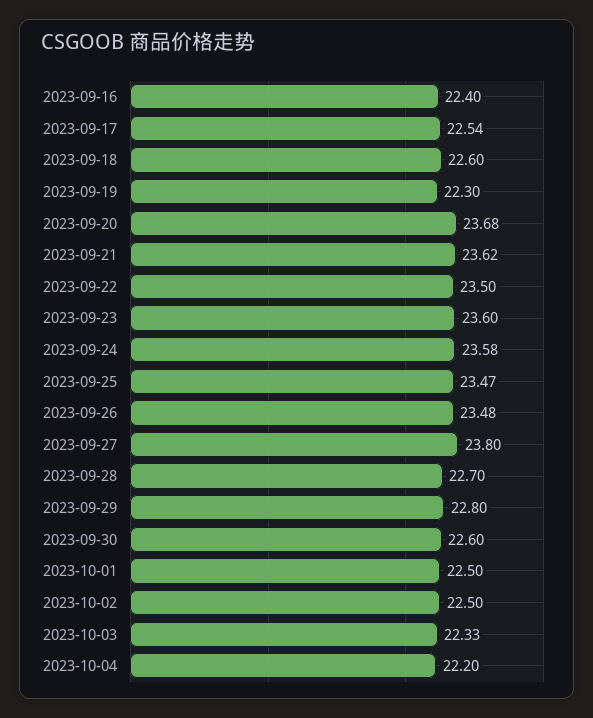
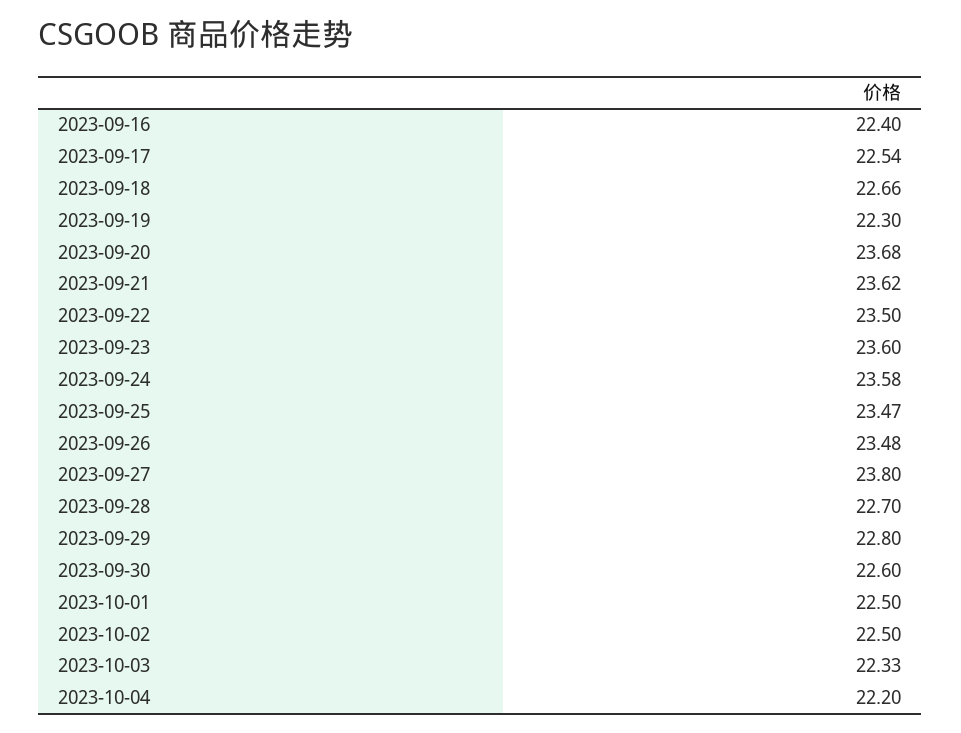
  {
    "2023-09-16": 22.4,
    "2023-09-17": 22.54,
-   "2023-09-18": 22.6,
+   "2023-09-18": 22.66,
    "2023-09-19": 22.3,
    "2023-09-20": 23.68,
    "2023-09-21": 23.62,
    "2023-09-22": 23.5,
    "2023-09-23": 23.6,
    "2023-09-24": 23.58,
    "2023-09-25": 23.47,
    "2023-09-26": 23.48,
    "2023-09-27": 23.8,
    "2023-09-28": 22.7,
    "2023-09-29": 22.8,
    "2023-09-30": 22.6,
    "2023-10-01": 22.5,
    "2023-10-02": 22.5,
    "2023-10-03": 22.33,
    "2023-10-04": 22.2
  }

